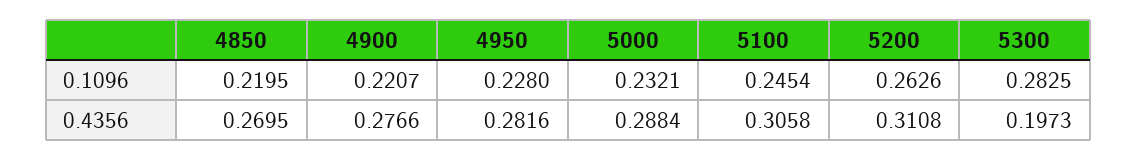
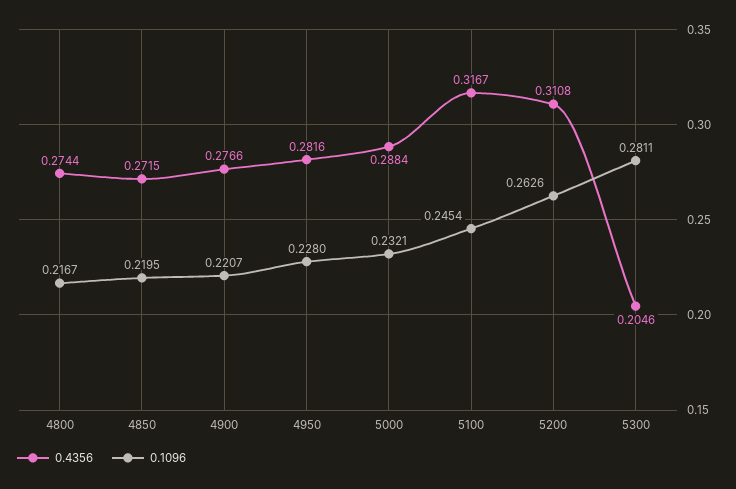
  {
    "0.1096": {
      "4850": 0.2195,
      "4900": 0.2207,
      "4950": 0.228,
      "5000": 0.2321,
      "5100": 0.2454,
      "5200": 0.2626,
-     "5300": 0.2825
+     "5300": 0.2811,
+     "4800": 0.2167
    },
    "0.4356": {
-     "4850": 0.2695,
+     "4850": 0.2715,
      "4900": 0.2766,
      "4950": 0.2816,
      "5000": 0.2884,
-     "5100": 0.3058,
+     "5100": 0.3167,
      "5200": 0.3108,
-     "5300": 0.1973
+     "5300": 0.2046,
+     "4800": 0.2744
    }
  }

